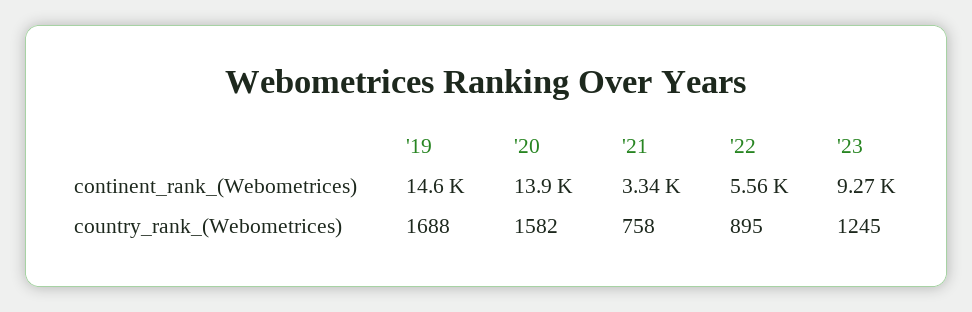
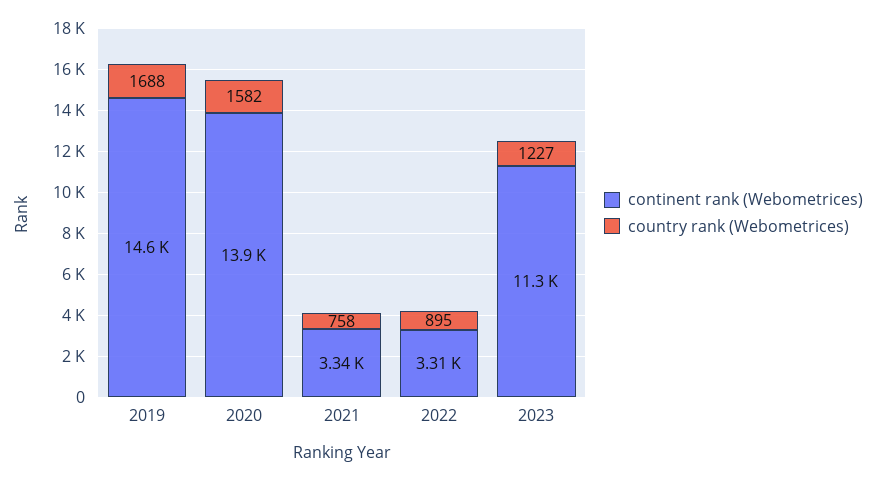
  {
    "continent_rank_(Webometrices)": {
      "'19": 14600,
      "'20": 13900,
      "'21": 3340,
-     "'22": 5560,
+     "'22": 3310,
-     "'23": 9270
+     "'23": 11300
    },
    "country_rank_(Webometrices)": {
      "'19": 1688,
      "'20": 1582,
      "'21": 758,
      "'22": 895,
-     "'23": 1245
+     "'23": 1227
    }
  }

